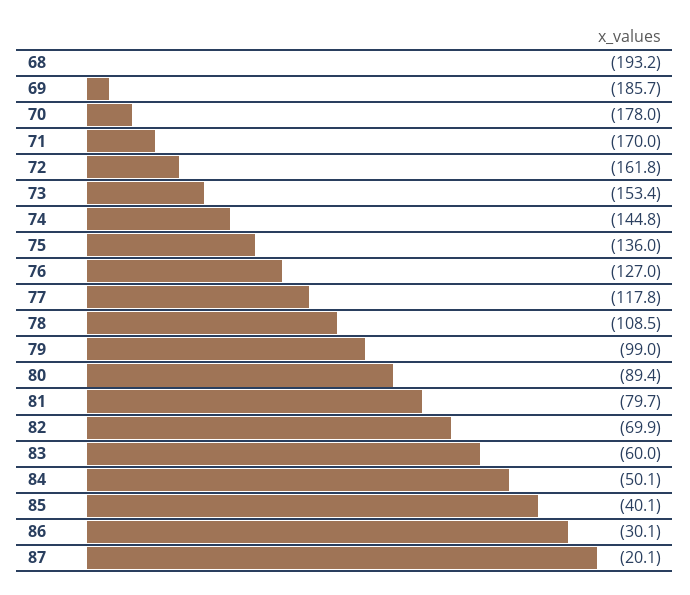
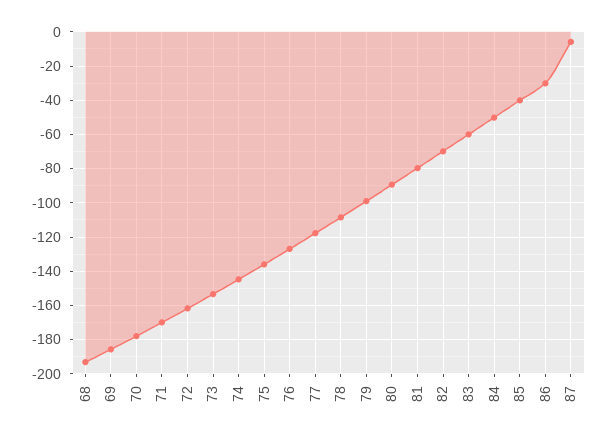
  {
    "68": -193.2,
    "69": -185.7,
    "70": -178,
    "71": -170,
    "72": -161.8,
    "73": -153.4,
    "74": -144.8,
    "75": -136,
    "76": -127,
    "77": -117.8,
    "78": -108.5,
    "79": -99,
    "80": -89.4,
    "81": -79.7,
    "82": -69.9,
    "83": -60,
    "84": -50.1,
    "85": -40.1,
    "86": -30.1,
-   "87": -20.1
+   "87": -5
  }

